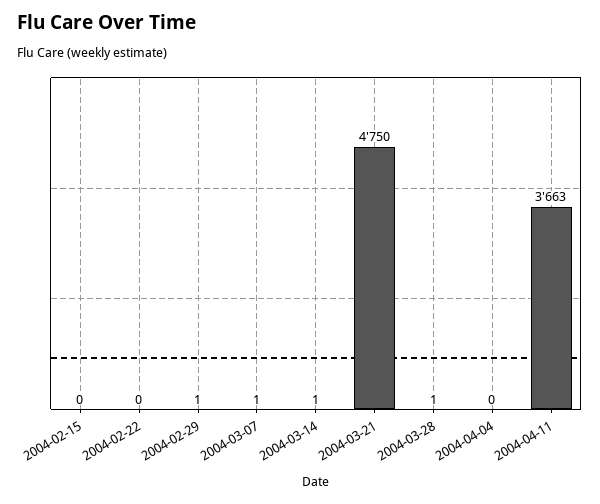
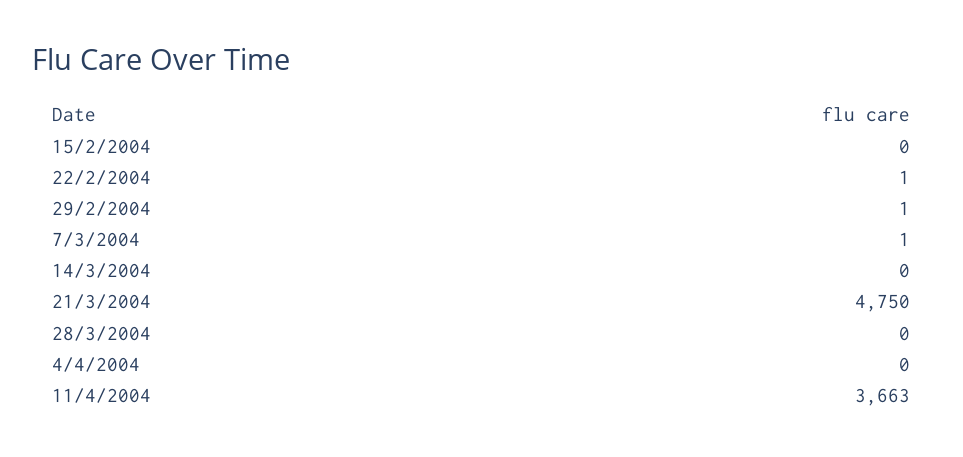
  {
    "2004-02-15": 0,
-   "2004-02-22": 0,
+   "2004-02-22": 1,
    "2004-02-29": 1,
    "2004-03-07": 1,
-   "2004-03-14": 1,
+   "2004-03-14": 0,
    "2004-03-21": 4750,
-   "2004-03-28": 1,
+   "2004-03-28": 0,
    "2004-04-04": 0,
    "2004-04-11": 3663
  }

